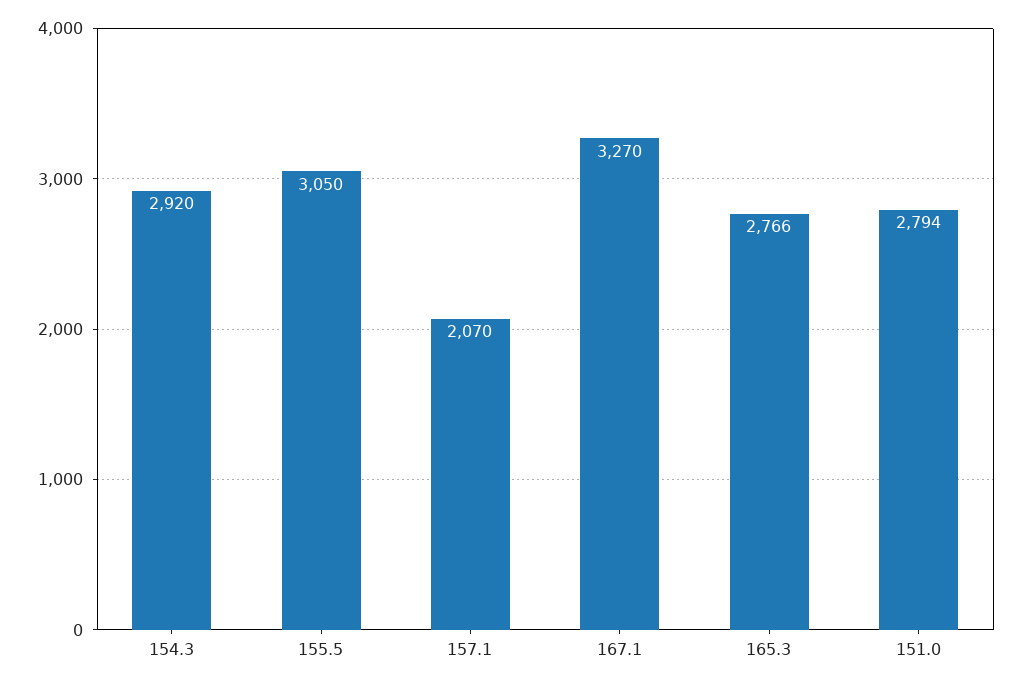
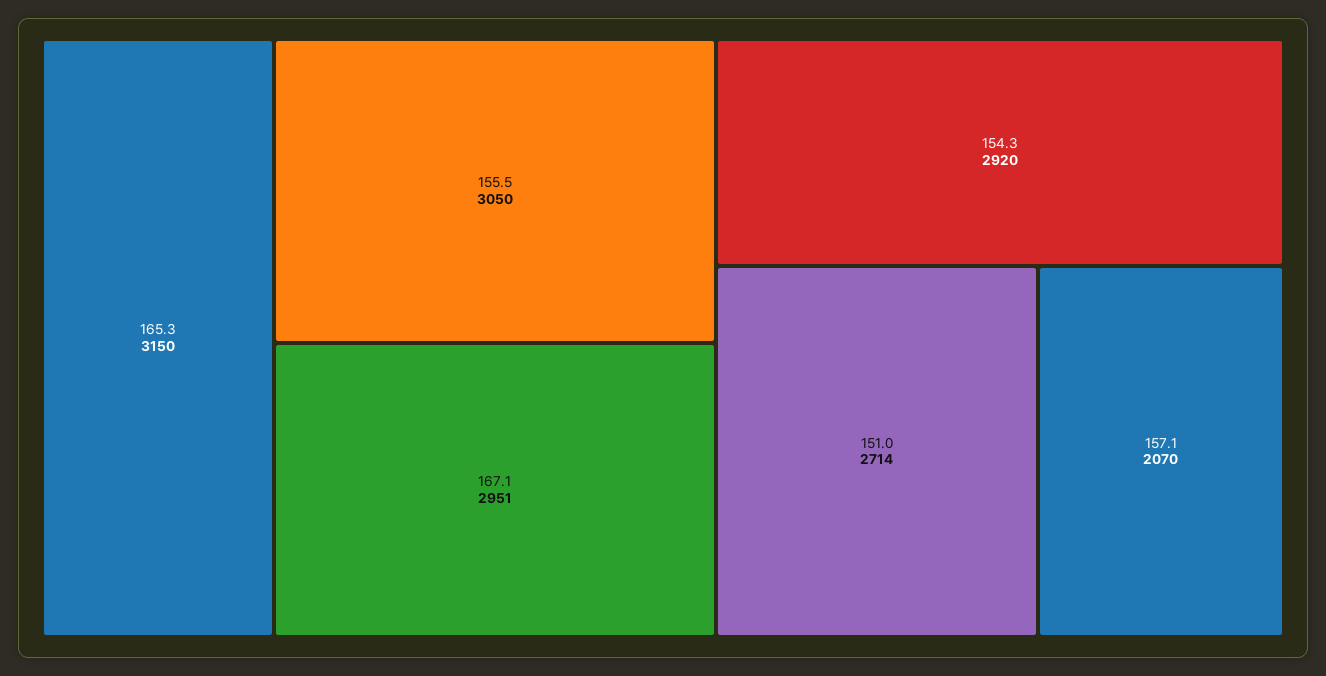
  {
    "154.3": 2920,
    "155.5": 3050,
    "157.1": 2070,
-   "167.1": 3270,
+   "167.1": 2951,
-   "165.3": 2766,
+   "165.3": 3150,
-   "151.0": 2794
+   "151.0": 2714
  }

